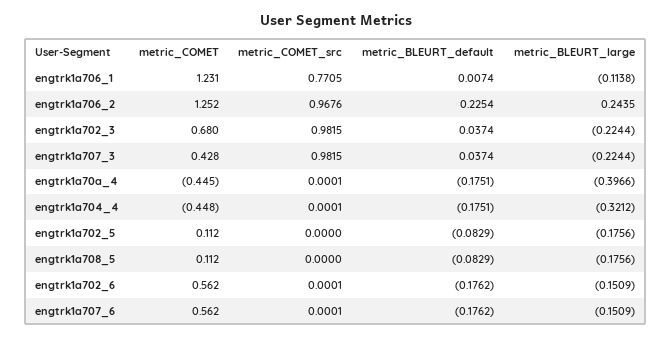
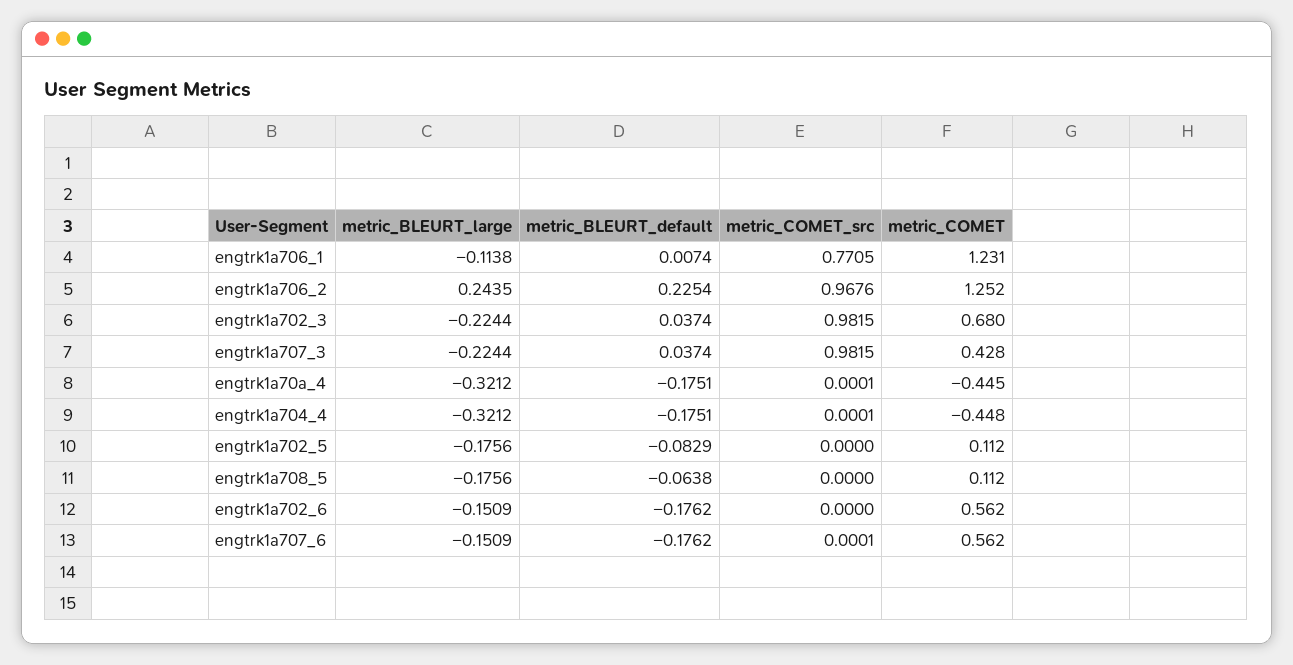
  {
    "metric_COMET": {
      "engtrk1a706_1": 1.231,
      "engtrk1a706_2": 1.252,
      "engtrk1a702_3": 0.68,
      "engtrk1a707_3": 0.428,
      "engtrk1a70a_4": -0.445,
      "engtrk1a704_4": -0.448,
      "engtrk1a702_5": 0.112,
      "engtrk1a708_5": 0.112,
      "engtrk1a702_6": 0.562,
      "engtrk1a707_6": 0.562
    },
    "metric_COMET_src": {
      "engtrk1a706_1": 0.7705,
      "engtrk1a706_2": 0.9676,
      "engtrk1a702_3": 0.9815,
      "engtrk1a707_3": 0.9815,
      "engtrk1a70a_4": 0.0001,
      "engtrk1a704_4": 0.0001,
      "engtrk1a702_5": 0,
      "engtrk1a708_5": 0,
-     "engtrk1a702_6": 0.0001,
+     "engtrk1a702_6": 0,
      "engtrk1a707_6": 0.0001
    },
    "metric_BLEURT_default": {
      "engtrk1a706_1": 0.0074,
      "engtrk1a706_2": 0.2254,
      "engtrk1a702_3": 0.0374,
      "engtrk1a707_3": 0.0374,
      "engtrk1a70a_4": -0.1751,
      "engtrk1a704_4": -0.1751,
      "engtrk1a702_5": -0.0829,
-     "engtrk1a708_5": -0.0829,
+     "engtrk1a708_5": -0.0638,
      "engtrk1a702_6": -0.1762,
      "engtrk1a707_6": -0.1762
    },
    "metric_BLEURT_large": {
      "engtrk1a706_1": -0.1138,
      "engtrk1a706_2": 0.2435,
      "engtrk1a702_3": -0.2244,
      "engtrk1a707_3": -0.2244,
-     "engtrk1a70a_4": -0.3966,
+     "engtrk1a70a_4": -0.3212,
      "engtrk1a704_4": -0.3212,
      "engtrk1a702_5": -0.1756,
      "engtrk1a708_5": -0.1756,
      "engtrk1a702_6": -0.1509,
      "engtrk1a707_6": -0.1509
    }
  }

